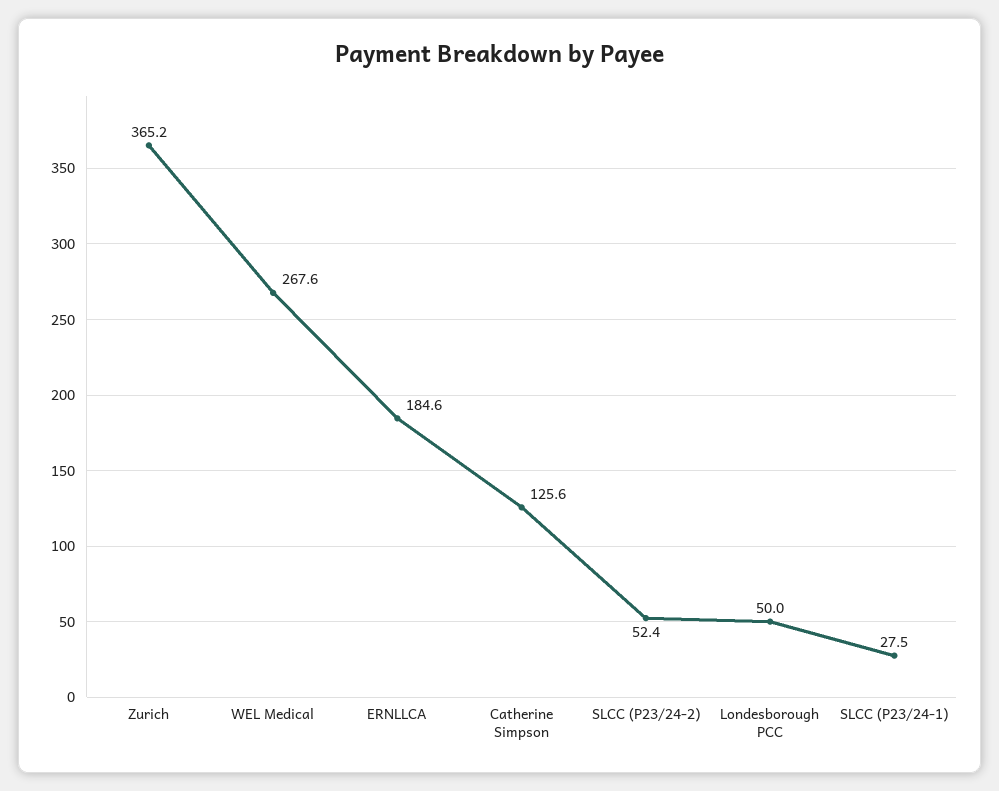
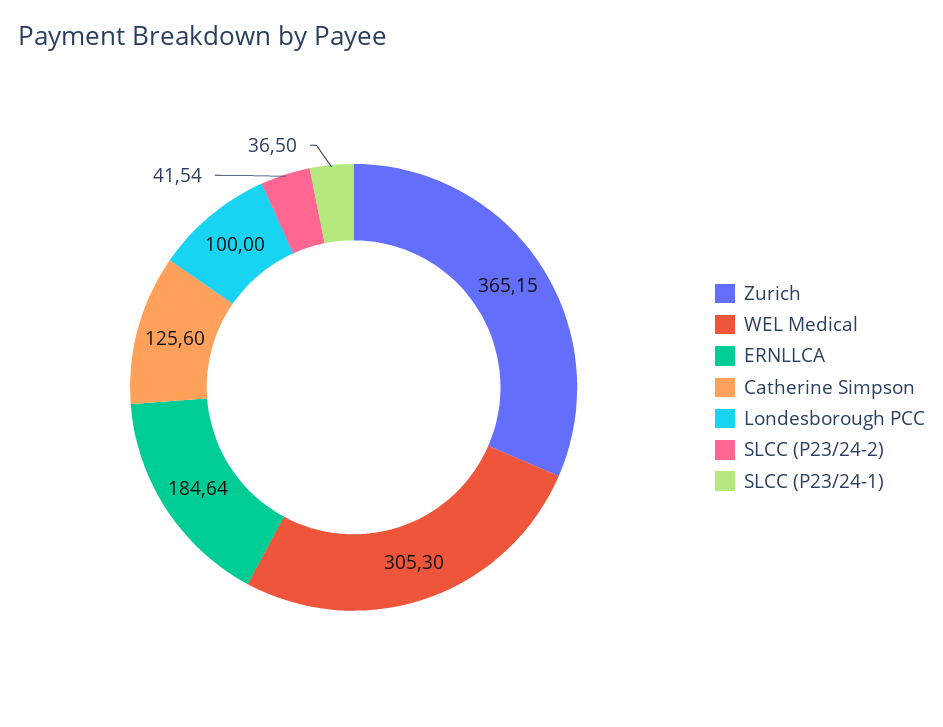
  {
    "Zurich": 365.15,
-   "WEL Medical": 267.6,
+   "WEL Medical": 305.3,
    "ERNLLCA": 184.64,
    "Catherine Simpson": 125.6,
-   "SLCC (P23/24-2)": 52.4,
+   "SLCC (P23/24-2)": 41.54,
-   "Londesborough PCC": 50,
+   "Londesborough PCC": 100,
-   "SLCC (P23/24-1)": 27.5
+   "SLCC (P23/24-1)": 36.5
  }

